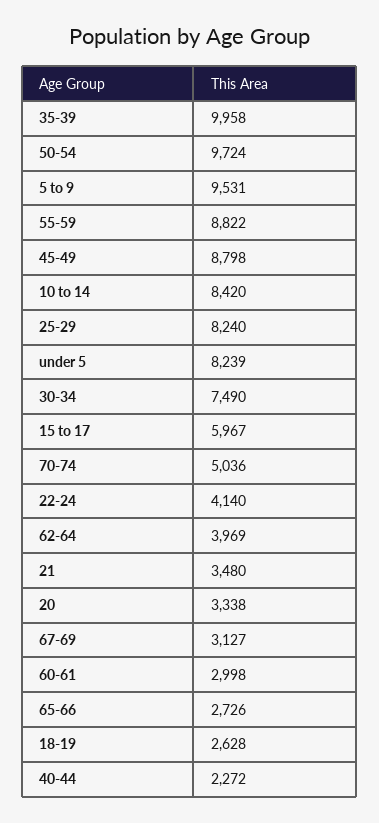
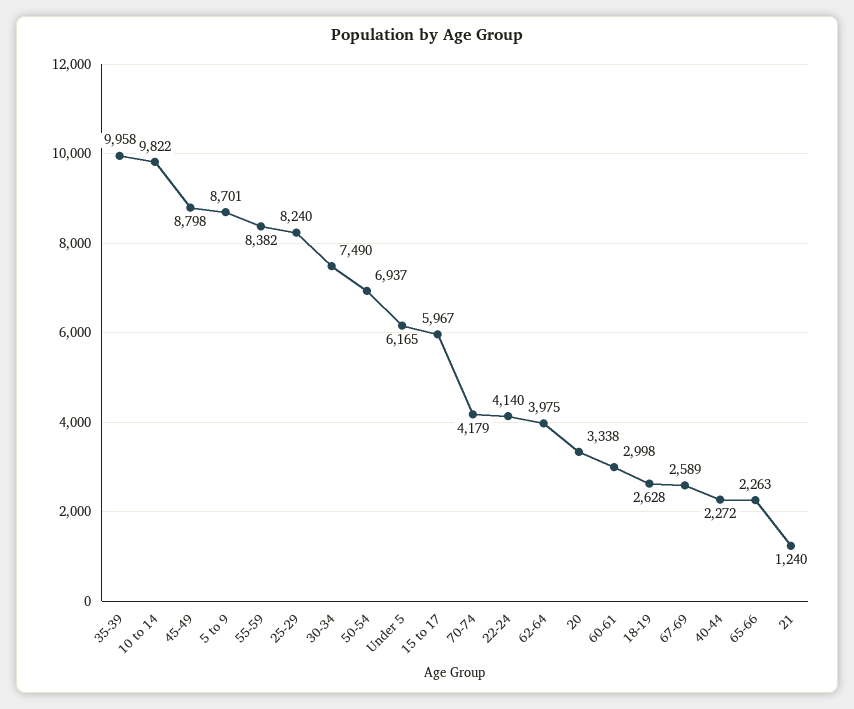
  {
    "35-39": 9958,
-   "50-54": 9724,
+   "50-54": 6937,
-   "5 to 9": 9531,
+   "5 to 9": 8701,
-   "55-59": 8822,
+   "55-59": 8382,
    "45-49": 8798,
-   "10 to 14": 8420,
+   "10 to 14": 9822,
    "25-29": 8240,
-   "under 5": 8239,
+   "under 5": 6165,
    "30-34": 7490,
    "15 to 17": 5967,
-   "70-74": 5036,
+   "70-74": 4179,
    "22-24": 4140,
-   "62-64": 3969,
+   "62-64": 3975,
-   "21": 3480,
+   "21": 1240,
    "20": 3338,
-   "67-69": 3127,
+   "67-69": 2589,
    "60-61": 2998,
-   "65-66": 2726,
+   "65-66": 2263,
    "18-19": 2628,
    "40-44": 2272
  }

